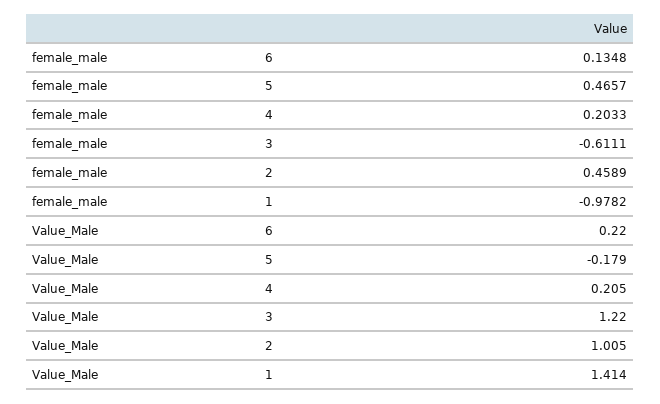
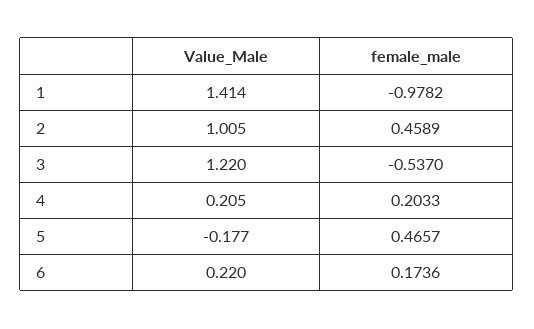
  {
    "female_male": {
-     "6": 0.1348,
+     "6": 0.1736,
      "5": 0.4657,
      "4": 0.2033,
-     "3": -0.6111,
+     "3": -0.537,
      "2": 0.4589,
      "1": -0.9782
    },
    "Value_Male": {
      "6": 0.22,
-     "5": -0.179,
+     "5": -0.177,
      "4": 0.205,
      "3": 1.22,
      "2": 1.005,
      "1": 1.414
    }
  }

